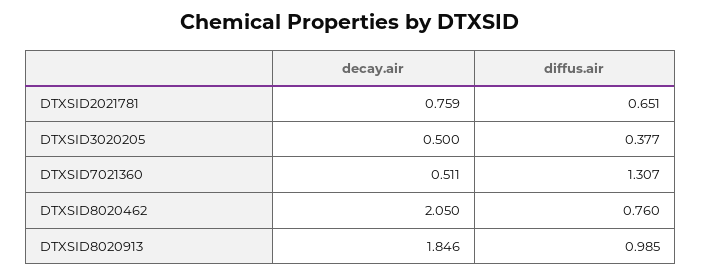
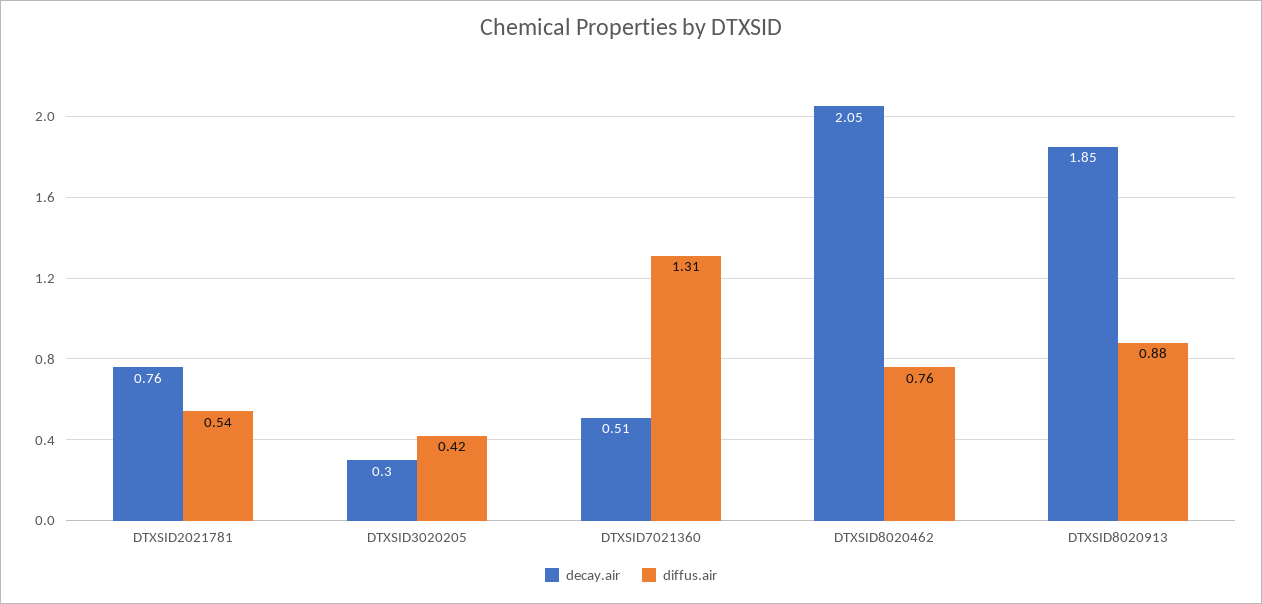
  {
    "decay.air": {
      "DTXSID2021781": 0.759,
-     "DTXSID3020205": 0.5,
+     "DTXSID3020205": 0.3,
      "DTXSID7021360": 0.511,
      "DTXSID8020462": 2.05,
      "DTXSID8020913": 1.846
    },
    "diffus.air": {
-     "DTXSID2021781": 0.651,
+     "DTXSID2021781": 0.54,
-     "DTXSID3020205": 0.377,
+     "DTXSID3020205": 0.42,
      "DTXSID7021360": 1.307,
      "DTXSID8020462": 0.76,
-     "DTXSID8020913": 0.985
+     "DTXSID8020913": 0.88
    }
  }

